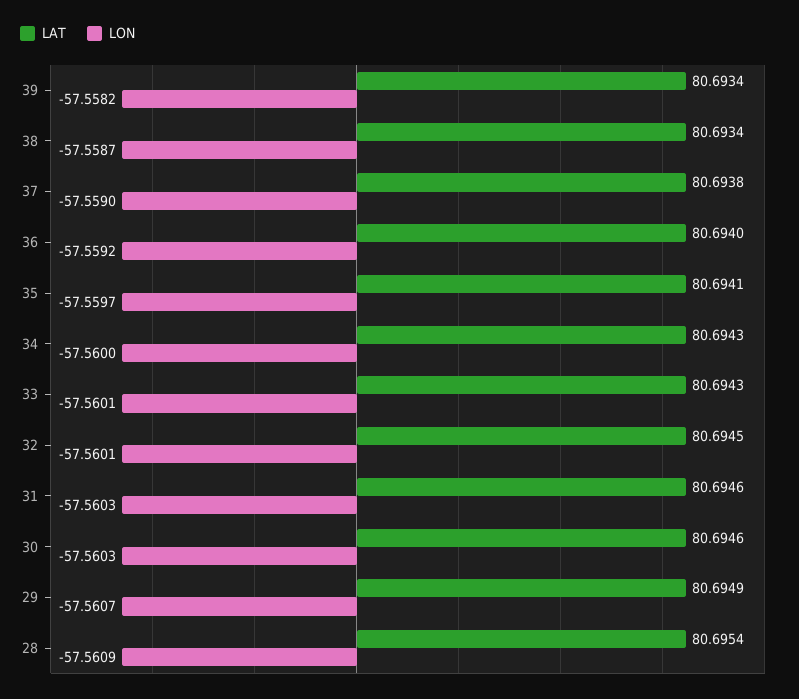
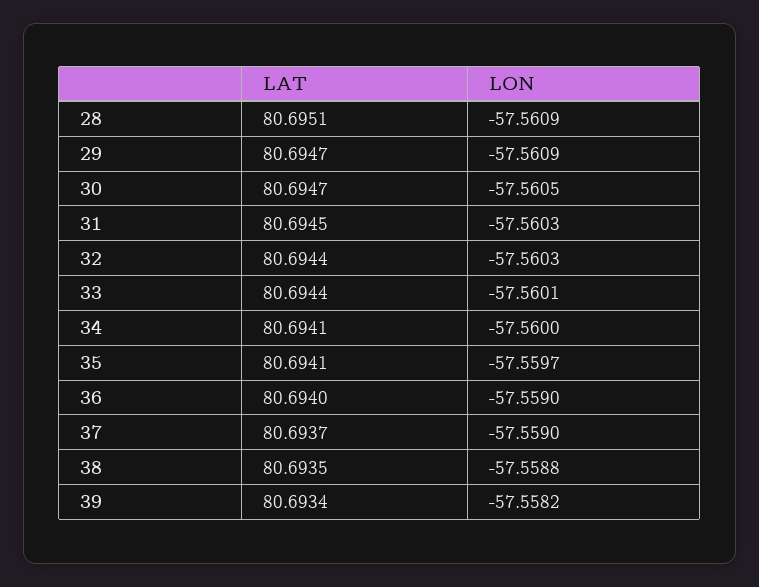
  {
    "LAT": {
      "39": 80.6934,
-     "38": 80.6934,
+     "38": 80.6935,
-     "37": 80.6938,
+     "37": 80.6937,
      "36": 80.694,
      "35": 80.6941,
-     "34": 80.6943,
+     "34": 80.6941,
-     "33": 80.6943,
+     "33": 80.6944,
-     "32": 80.6945,
+     "32": 80.6944,
-     "31": 80.6946,
+     "31": 80.6945,
-     "30": 80.6946,
+     "30": 80.6947,
-     "29": 80.6949,
+     "29": 80.6947,
-     "28": 80.6954
+     "28": 80.6951
    },
    "LON": {
      "39": -57.5582,
-     "38": -57.5587,
+     "38": -57.5588,
      "37": -57.559,
-     "36": -57.5592,
+     "36": -57.559,
      "35": -57.5597,
      "34": -57.56,
      "33": -57.5601,
-     "32": -57.5601,
+     "32": -57.5603,
      "31": -57.5603,
-     "30": -57.5603,
+     "30": -57.5605,
-     "29": -57.5607,
+     "29": -57.5609,
      "28": -57.5609
    }
  }

